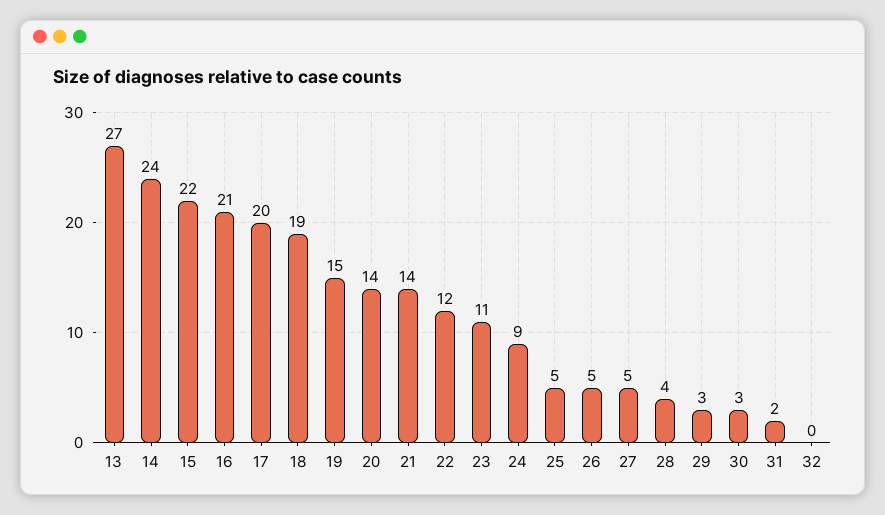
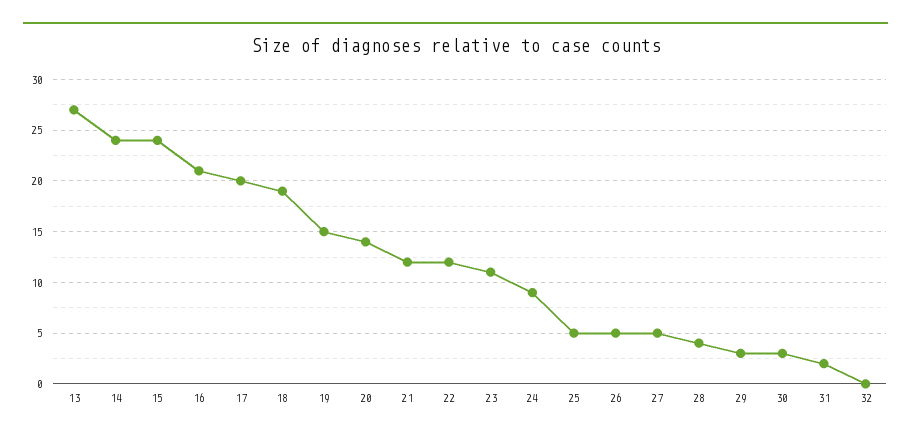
  {
    "13": 27,
    "14": 24,
-   "15": 22,
+   "15": 24,
    "16": 21,
    "17": 20,
    "18": 19,
    "19": 15,
    "20": 14,
-   "21": 14,
+   "21": 12,
    "22": 12,
    "23": 11,
    "24": 9,
    "25": 5,
    "26": 5,
    "27": 5,
    "28": 4,
    "29": 3,
    "30": 3,
    "31": 2,
    "32": 0
  }

